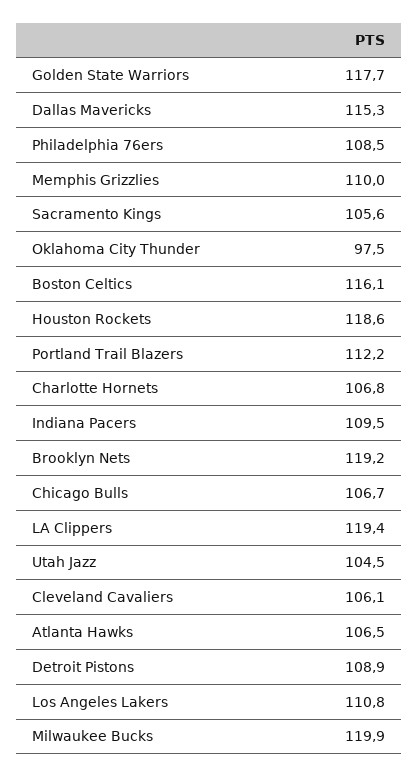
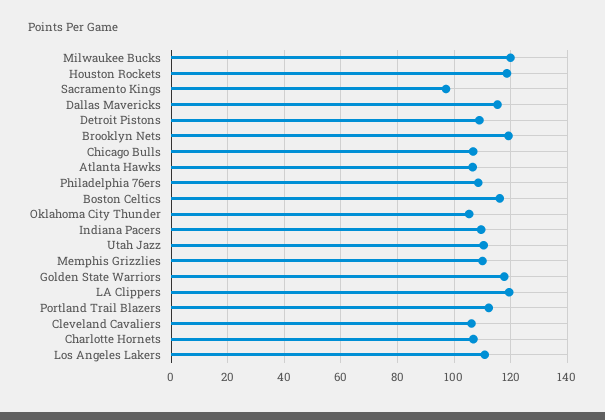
  {
    "Golden State Warriors": 117.7,
    "Dallas Mavericks": 115.3,
    "Philadelphia 76ers": 108.5,
    "Memphis Grizzlies": 110,
-   "Sacramento Kings": 105.6,
+   "Sacramento Kings": 97.5,
-   "Oklahoma City Thunder": 97.5,
+   "Oklahoma City Thunder": 105,
    "Boston Celtics": 116.1,
    "Houston Rockets": 118.6,
    "Portland Trail Blazers": 112.2,
    "Charlotte Hornets": 106.8,
    "Indiana Pacers": 109.5,
    "Brooklyn Nets": 119.2,
    "Chicago Bulls": 106.7,
    "LA Clippers": 119.4,
-   "Utah Jazz": 104.5,
+   "Utah Jazz": 110,
    "Cleveland Cavaliers": 106.1,
    "Atlanta Hawks": 106.5,
    "Detroit Pistons": 108.9,
    "Los Angeles Lakers": 110.8,
    "Milwaukee Bucks": 119.9
  }

